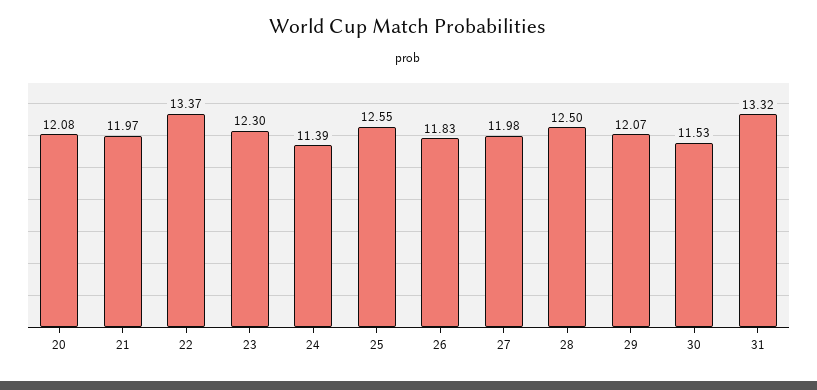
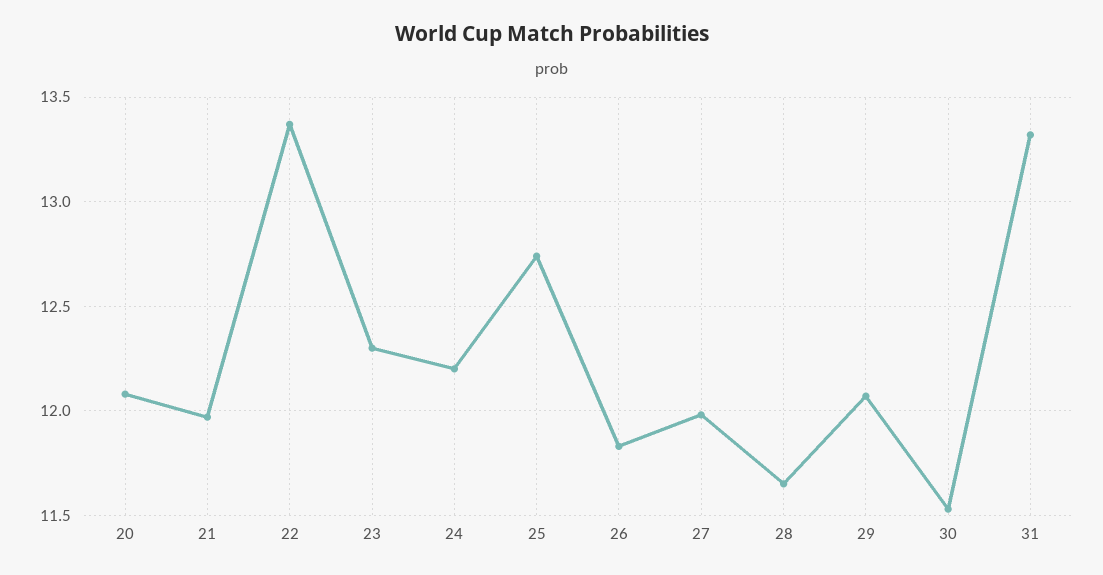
  {
    "20": 12.08,
    "21": 11.97,
    "22": 13.37,
    "23": 12.3,
-   "24": 11.39,
+   "24": 12.2,
-   "25": 12.55,
+   "25": 12.75,
    "26": 11.83,
    "27": 11.98,
-   "28": 12.5,
+   "28": 11.65,
    "29": 12.07,
    "30": 11.53,
    "31": 13.32
  }

